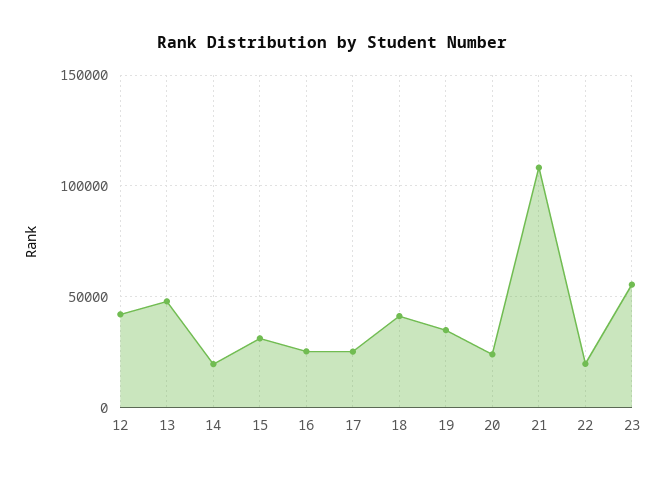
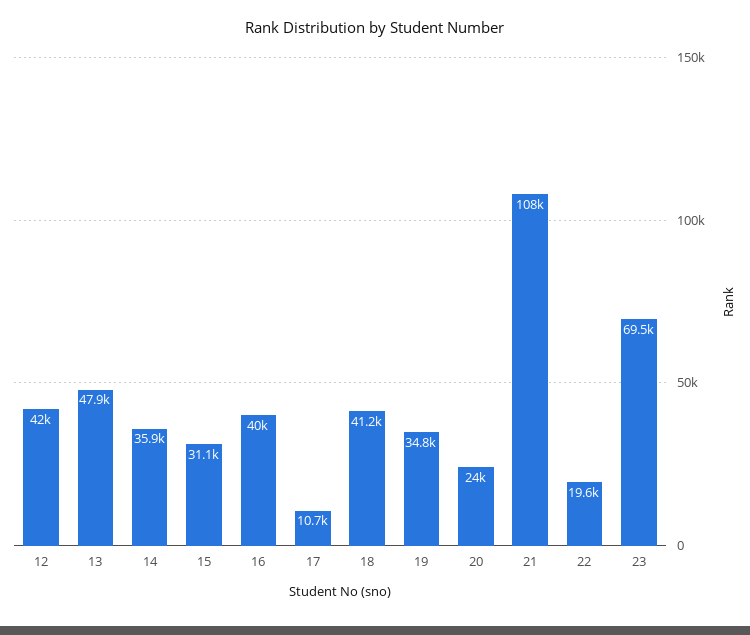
  {
    "12": 42000,
    "13": 47900,
-   "14": 20000,
+   "14": 35900,
    "15": 31100,
-   "16": 25000,
+   "16": 40000,
-   "17": 25000,
+   "17": 10700,
    "18": 41200,
    "19": 34800,
    "20": 24000,
    "21": 108000,
    "22": 19600,
-   "23": 55000
+   "23": 69500
  }

